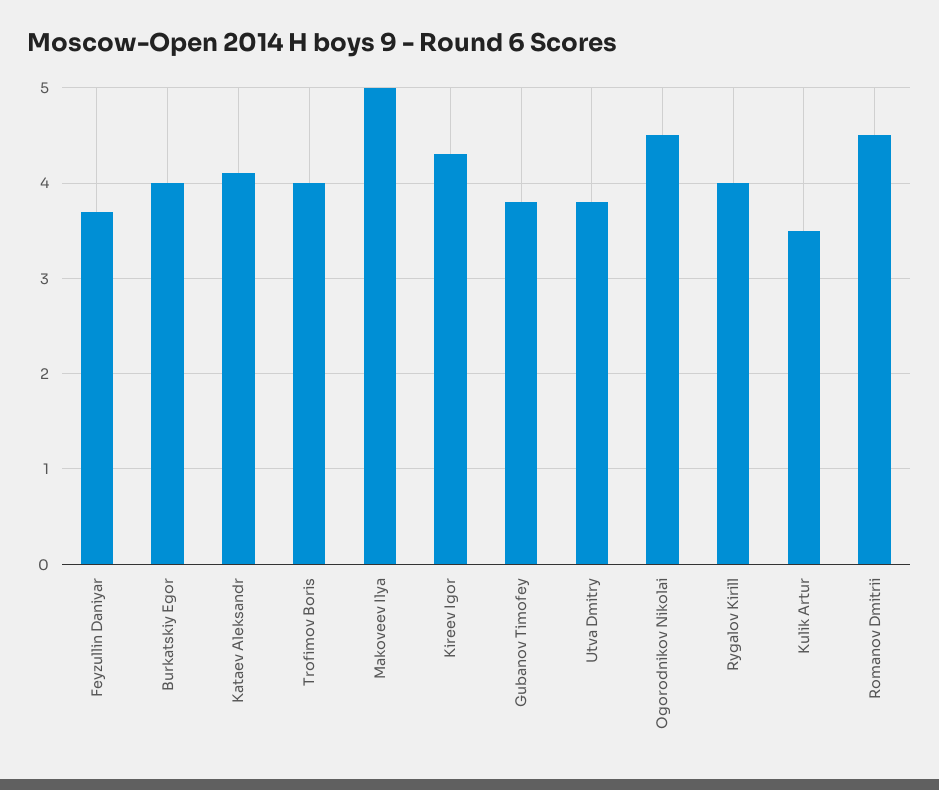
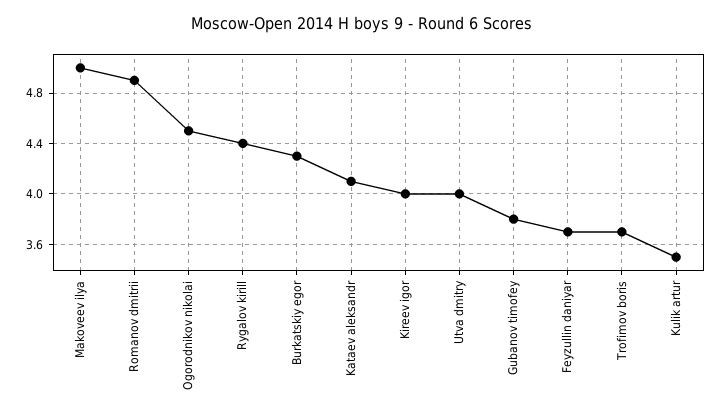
  {
    "Feyzullin Daniyar": 3.7,
-   "Burkatskiy Egor": 4,
+   "Burkatskiy Egor": 4.3,
    "Kataev Aleksandr": 4.1,
-   "Trofimov Boris": 4,
+   "Trofimov Boris": 3.7,
    "Makoveev Ilya": 5,
-   "Kireev Igor": 4.3,
+   "Kireev Igor": 4,
    "Gubanov Timofey": 3.8,
-   "Utva Dmitry": 3.8,
+   "Utva Dmitry": 4,
    "Ogorodnikov Nikolai": 4.5,
-   "Rygalov Kirill": 4,
+   "Rygalov Kirill": 4.4,
    "Kulik Artur": 3.5,
-   "Romanov Dmitrii": 4.5
+   "Romanov Dmitrii": 4.9
  }

